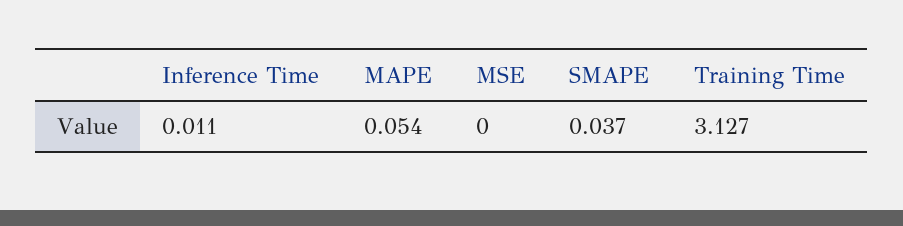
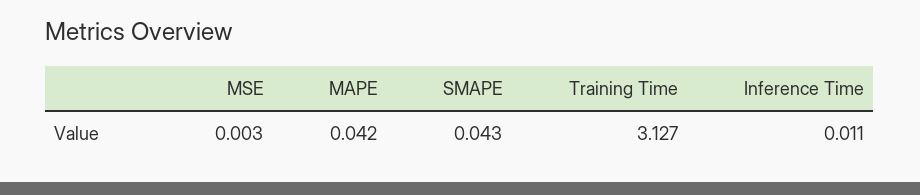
  {
    "Inference Time": 0.011,
-   "MAPE": 0.054,
+   "MAPE": 0.042,
-   "MSE": 0,
+   "MSE": 0.003,
-   "SMAPE": 0.037,
+   "SMAPE": 0.043,
    "Training Time": 3.127
  }

